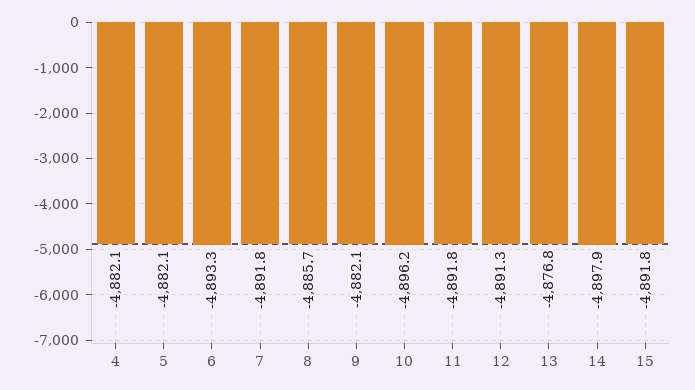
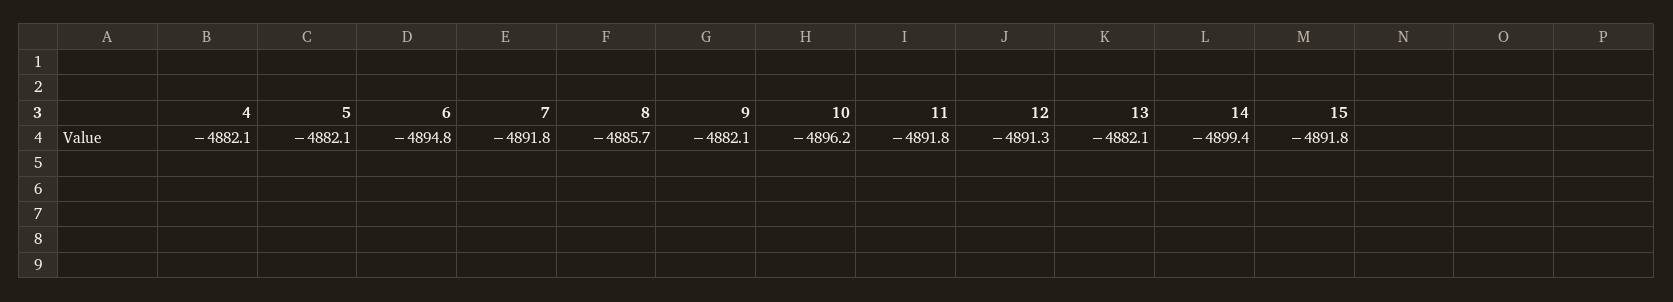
  {
    "4": -4882.1,
    "5": -4882.1,
-   "6": -4893.3,
+   "6": -4894.8,
    "7": -4891.8,
    "8": -4885.7,
    "9": -4882.1,
    "10": -4896.2,
    "11": -4891.8,
    "12": -4891.3,
-   "13": -4876.8,
+   "13": -4882.1,
-   "14": -4897.9,
+   "14": -4899.4,
    "15": -4891.8
  }

